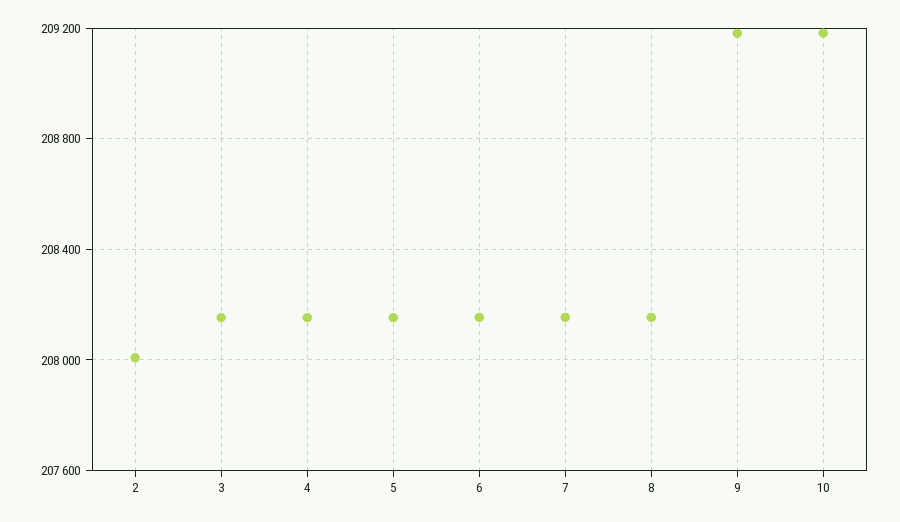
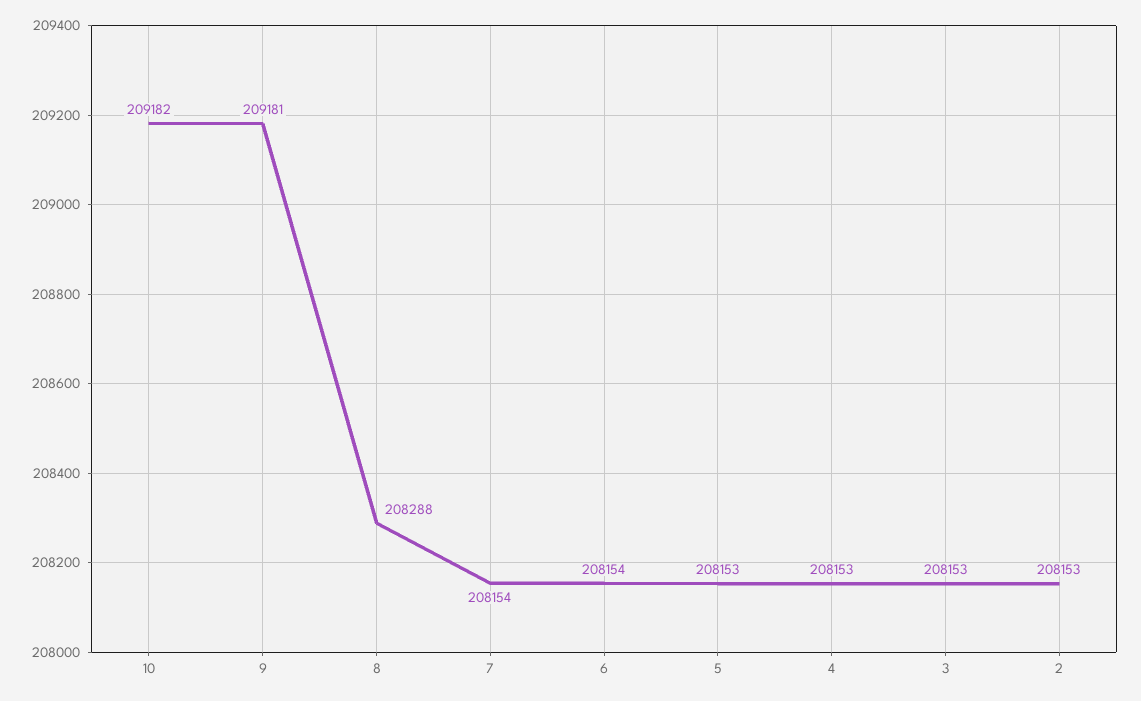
  {
-   "2": 208000,
+   "2": 208153,
    "3": 208153,
    "4": 208153,
    "5": 208153,
    "6": 208154,
    "7": 208154,
-   "8": 208150,
+   "8": 208288,
    "9": 209181,
    "10": 209182
  }

